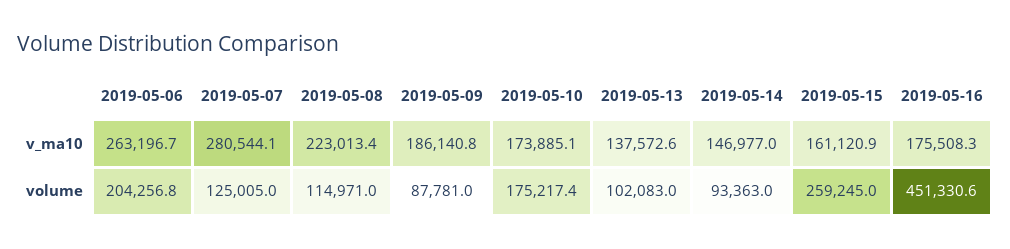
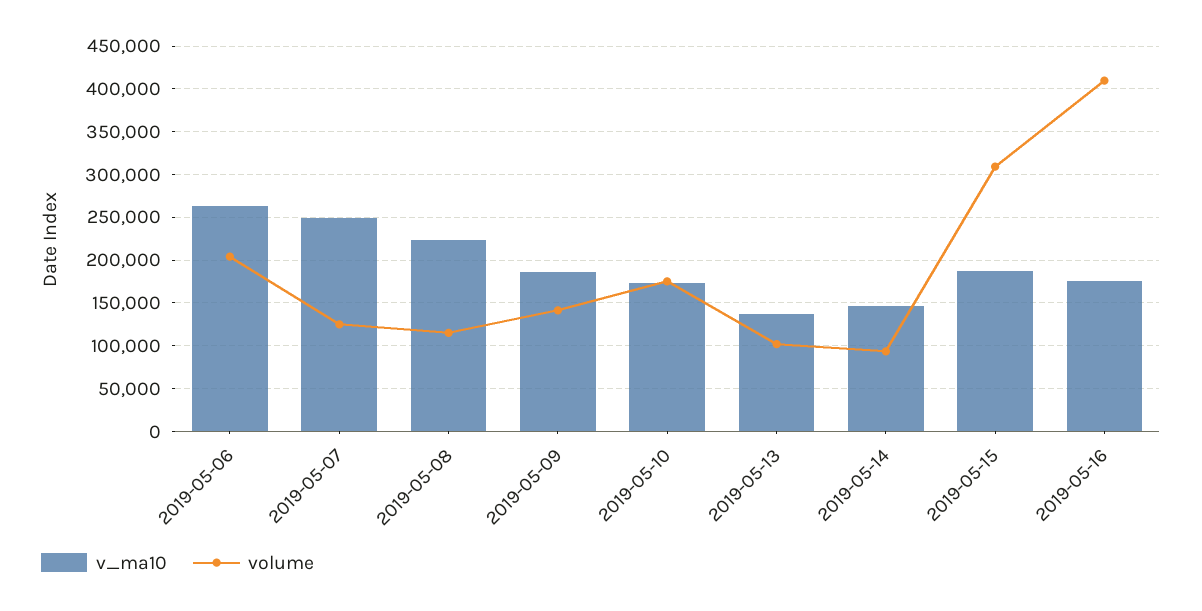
  {
    "v_ma10": {
      "2019-05-06": 263196.7,
-     "2019-05-07": 280544.1,
+     "2019-05-07": 250000,
      "2019-05-08": 223013.4,
      "2019-05-09": 186140.8,
      "2019-05-10": 173885.1,
      "2019-05-13": 137572.6,
      "2019-05-14": 146977,
-     "2019-05-15": 161120.9,
+     "2019-05-15": 190000,
      "2019-05-16": 175508.3
    },
    "volume": {
      "2019-05-06": 204256.8,
      "2019-05-07": 125005,
      "2019-05-08": 114971,
-     "2019-05-09": 87781,
+     "2019-05-09": 140000,
      "2019-05-10": 175217.4,
      "2019-05-13": 102083,
      "2019-05-14": 93363,
-     "2019-05-15": 259245,
+     "2019-05-15": 310000,
-     "2019-05-16": 451330.6
+     "2019-05-16": 410000
    }
  }

